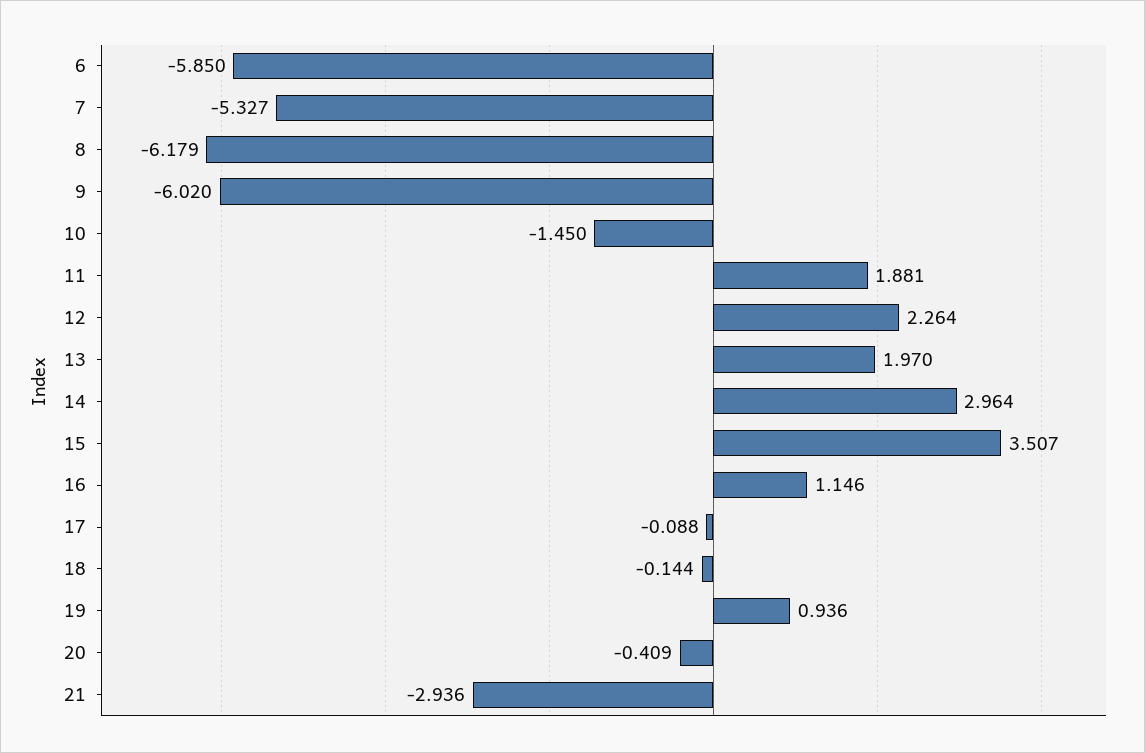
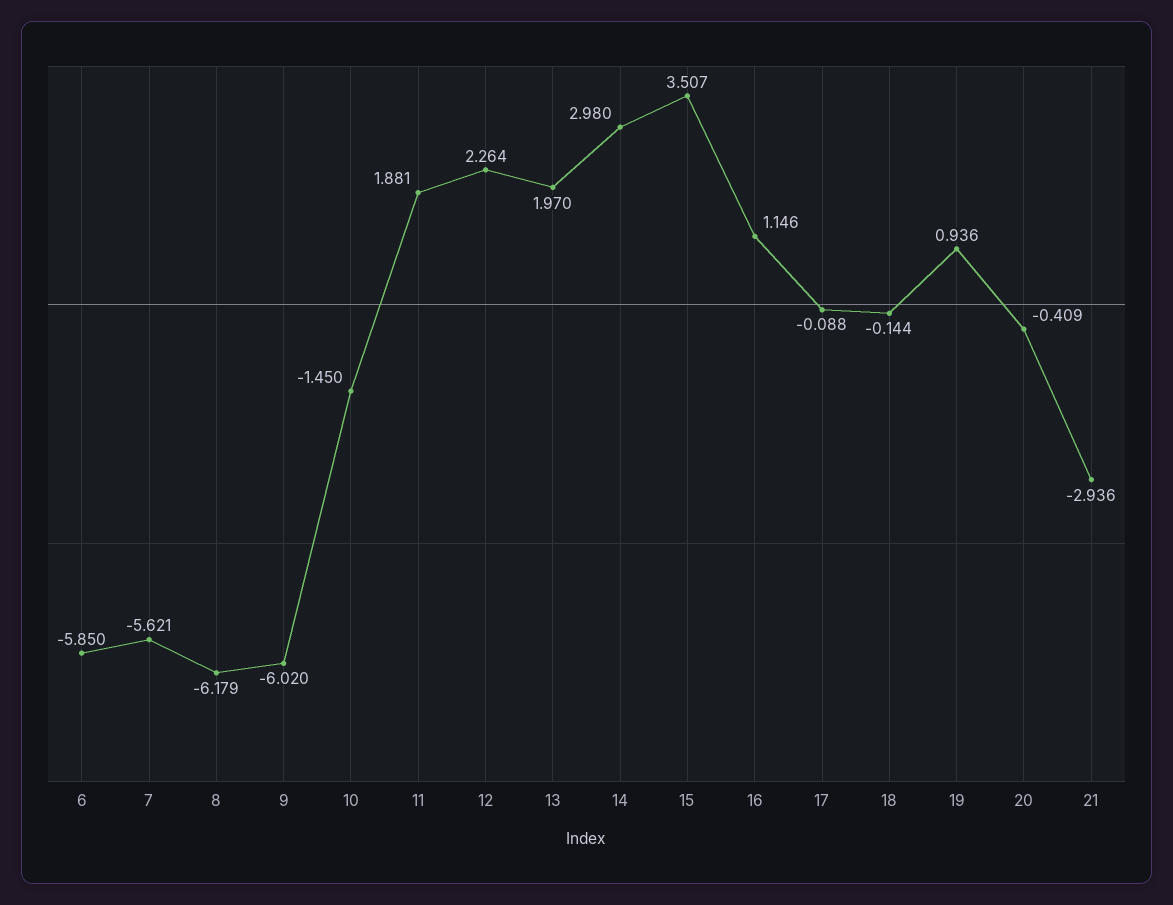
  {
    "6": -5.85,
-   "7": -5.327,
+   "7": -5.621,
    "8": -6.179,
    "9": -6.02,
    "10": -1.45,
    "11": 1.881,
    "12": 2.264,
    "13": 1.97,
-   "14": 2.964,
+   "14": 2.98,
    "15": 3.507,
    "16": 1.146,
    "17": -0.088,
    "18": -0.144,
    "19": 0.936,
    "20": -0.409,
    "21": -2.936
  }

